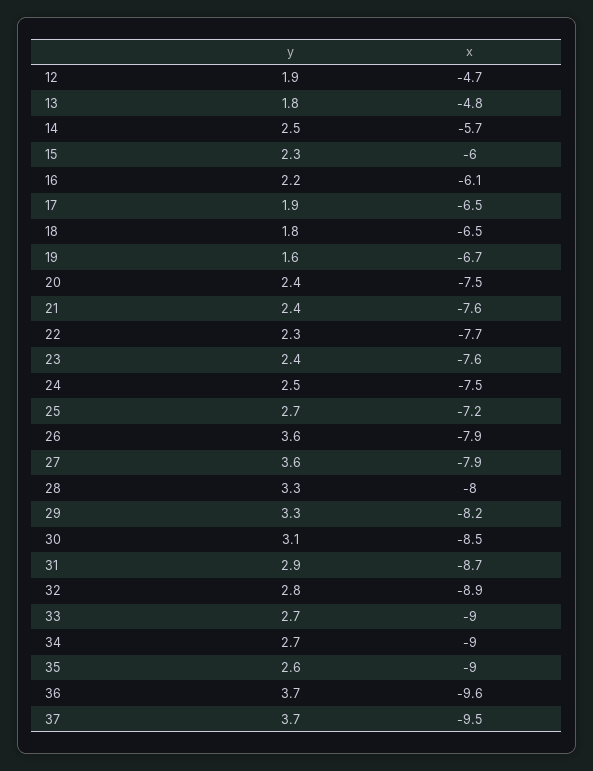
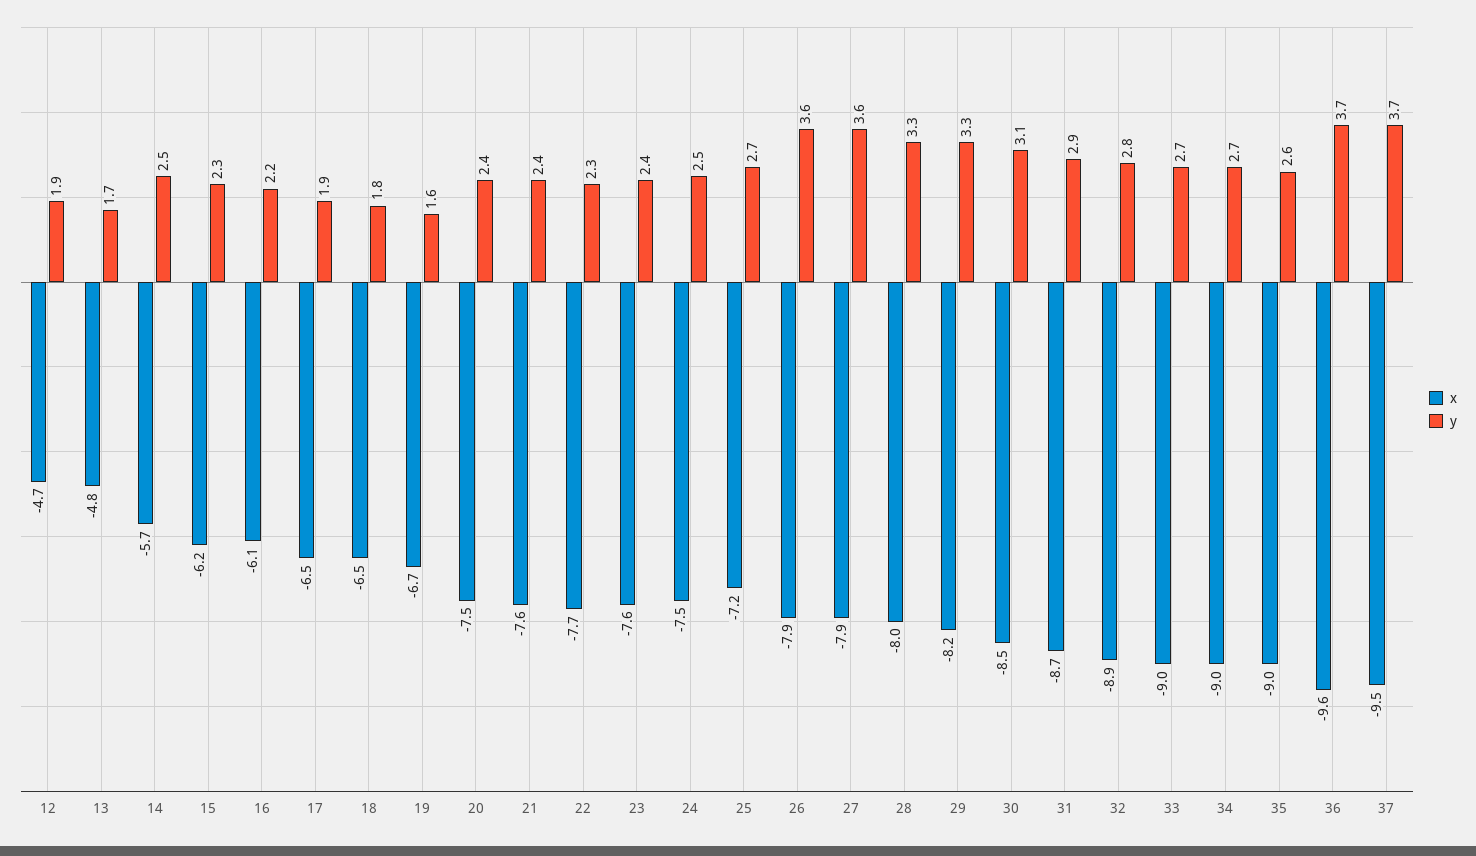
  {
    "y": {
      "12": 1.9,
-     "13": 1.8,
+     "13": 1.7,
      "14": 2.5,
      "15": 2.3,
      "16": 2.2,
      "17": 1.9,
      "18": 1.8,
      "19": 1.6,
      "20": 2.4,
      "21": 2.4,
      "22": 2.3,
      "23": 2.4,
      "24": 2.5,
      "25": 2.7,
      "26": 3.6,
      "27": 3.6,
      "28": 3.3,
      "29": 3.3,
      "30": 3.1,
      "31": 2.9,
      "32": 2.8,
      "33": 2.7,
      "34": 2.7,
      "35": 2.6,
      "36": 3.7,
      "37": 3.7
    },
    "x": {
      "12": -4.7,
      "13": -4.8,
      "14": -5.7,
-     "15": -6,
+     "15": -6.2,
      "16": -6.1,
      "17": -6.5,
      "18": -6.5,
      "19": -6.7,
      "20": -7.5,
      "21": -7.6,
      "22": -7.7,
      "23": -7.6,
      "24": -7.5,
      "25": -7.2,
      "26": -7.9,
      "27": -7.9,
      "28": -8,
      "29": -8.2,
      "30": -8.5,
      "31": -8.7,
      "32": -8.9,
      "33": -9,
      "34": -9,
      "35": -9,
      "36": -9.6,
      "37": -9.5
    }
  }

